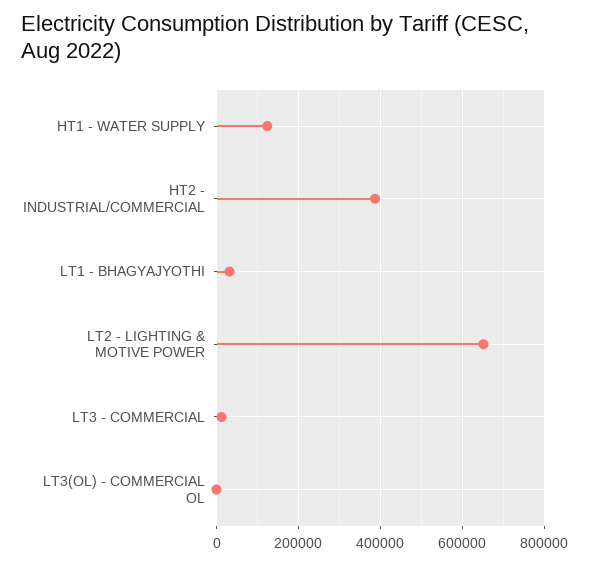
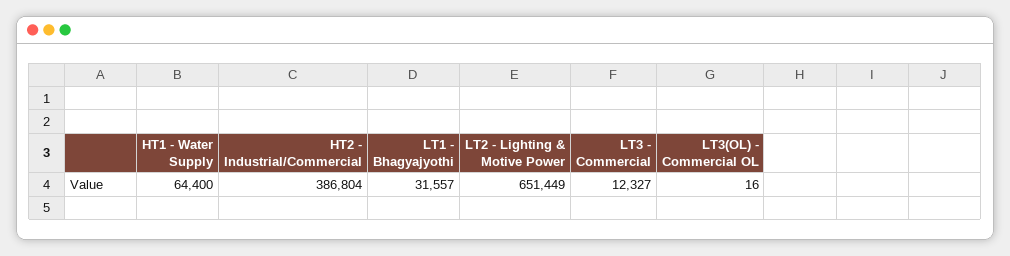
  {
-   "HT1 - WATER SUPPLY": 120000,
+   "HT1 - WATER SUPPLY": 64400,
    "HT2 - INDUSTRIAL/COMMERCIAL": 386804,
    "LT1 - BHAGYAJYOTHI": 31557,
    "LT2 - LIGHTING & MOTIVE POWER": 651449,
    "LT3 - COMMERCIAL": 12327,
    "LT3(OL) - COMMERCIAL OL": 16
  }

